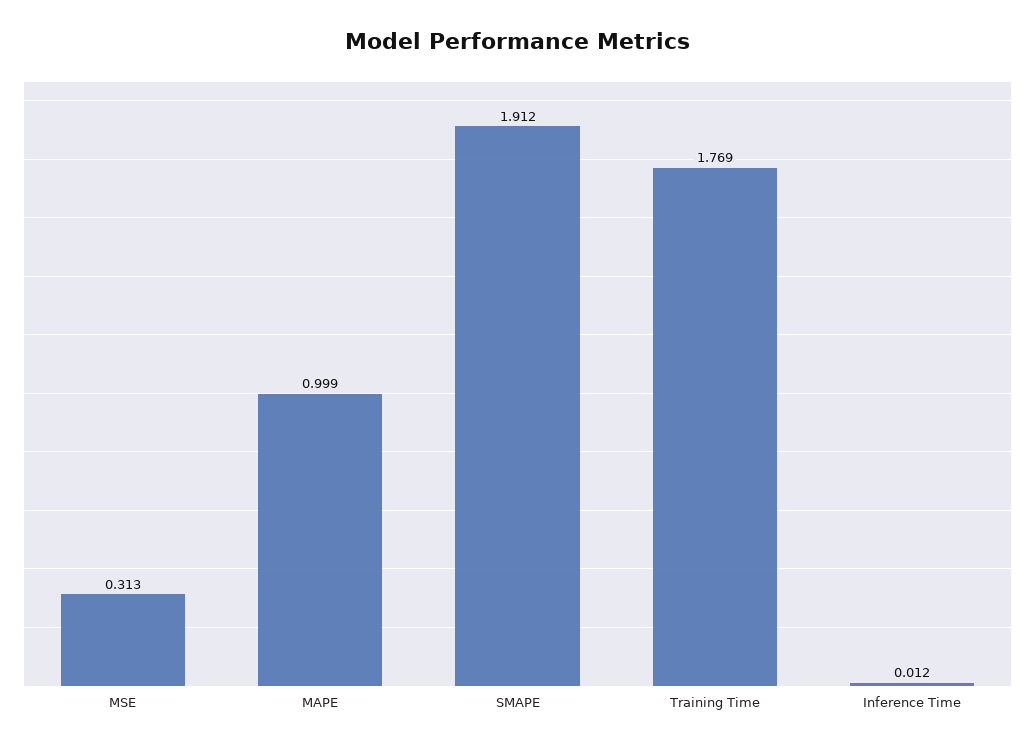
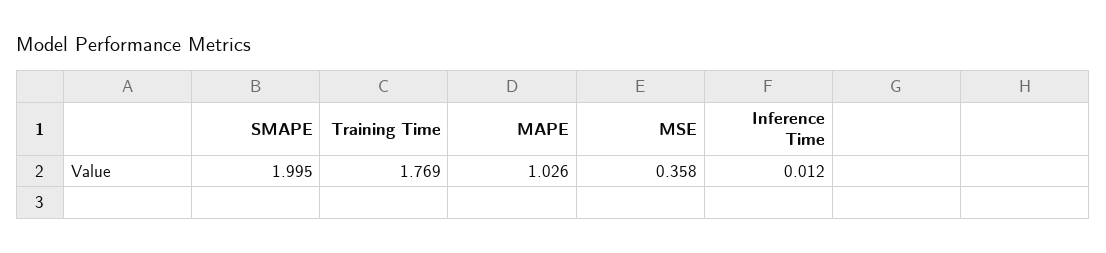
  {
-   "MSE": 0.313,
+   "MSE": 0.358,
-   "MAPE": 0.999,
+   "MAPE": 1.026,
-   "SMAPE": 1.912,
+   "SMAPE": 1.995,
    "Training Time": 1.769,
    "Inference Time": 0.012
  }

